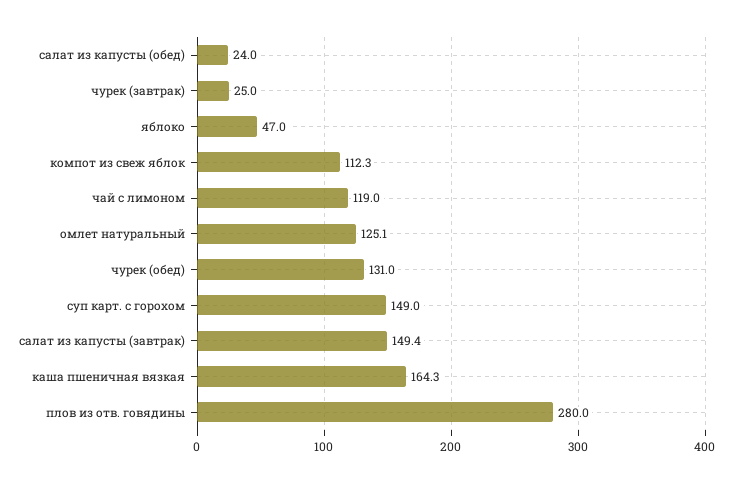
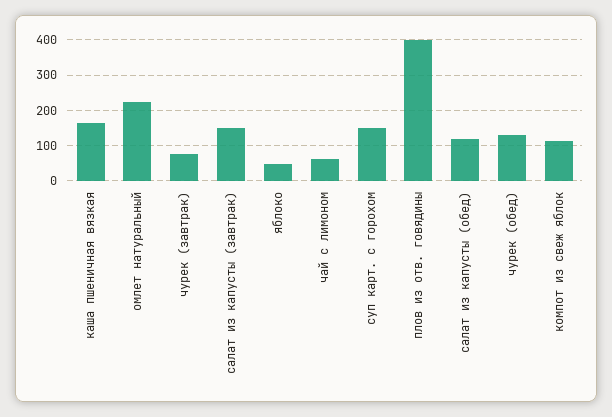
  {
-   "салат из капусты (обед)": 24,
+   "салат из капусты (обед)": 120,
-   "чурек (завтрак)": 25,
+   "чурек (завтрак)": 80,
    "яблоко": 47,
    "компот из свеж яблок": 112.3,
-   "чай с лимоном": 119,
+   "чай с лимоном": 60,
-   "омлет натуральный": 125.1,
+   "омлет натуральный": 220,
    "чурек (обед)": 131,
    "суп карт. с горохом": 149,
    "салат из капусты (завтрак)": 149.4,
    "каша пшеничная вязкая": 164.3,
-   "плов из отв. говядины": 280
+   "плов из отв. говядины": 400
  }

